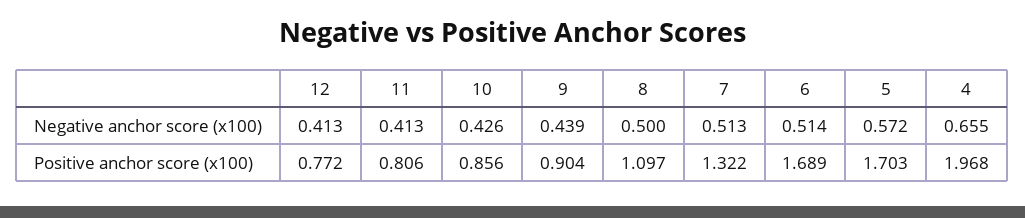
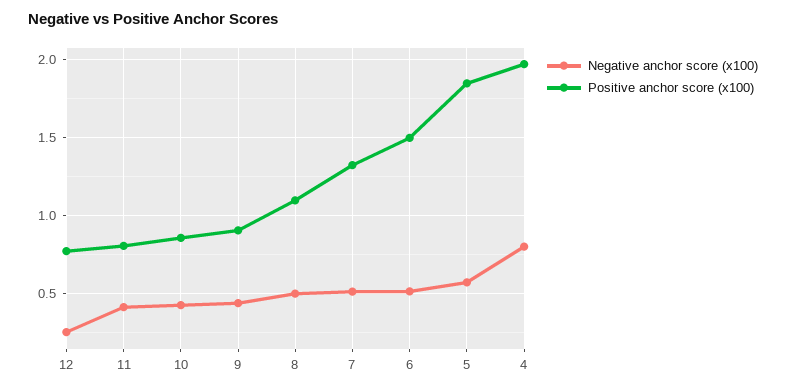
  {
    "Negative anchor score (x100)": {
-     "12": 0.413,
+     "12": 0.25,
      "11": 0.413,
      "10": 0.426,
      "9": 0.439,
      "8": 0.5,
      "7": 0.513,
      "6": 0.514,
      "5": 0.572,
-     "4": 0.655
+     "4": 0.8
    },
    "Positive anchor score (x100)": {
      "12": 0.772,
      "11": 0.806,
      "10": 0.856,
      "9": 0.904,
      "8": 1.097,
      "7": 1.322,
-     "6": 1.689,
+     "6": 1.5,
-     "5": 1.703,
+     "5": 1.85,
      "4": 1.968
    }
  }

